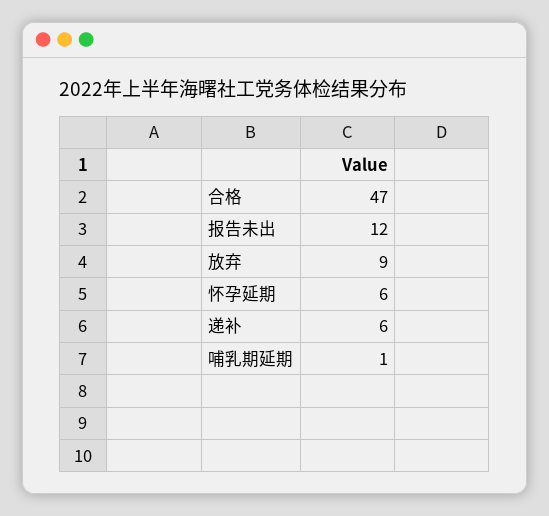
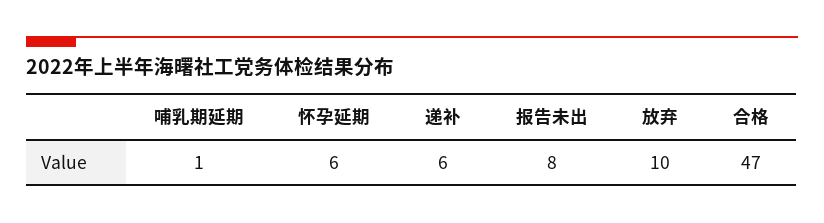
  {
    "合格": 47,
-   "报告未出": 12,
+   "报告未出": 8,
-   "放弃": 9,
+   "放弃": 10,
    "怀孕延期": 6,
    "递补": 6,
    "哺乳期延期": 1
  }

